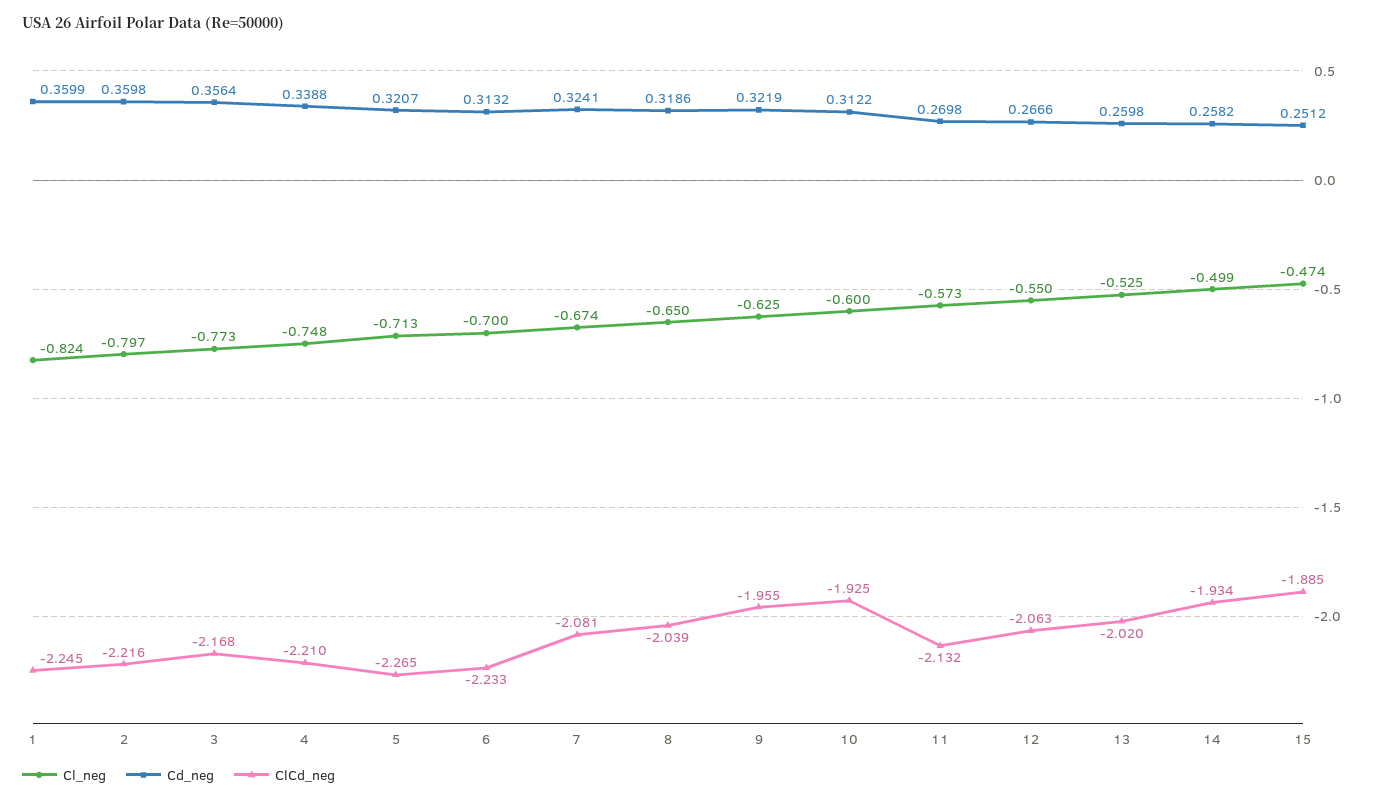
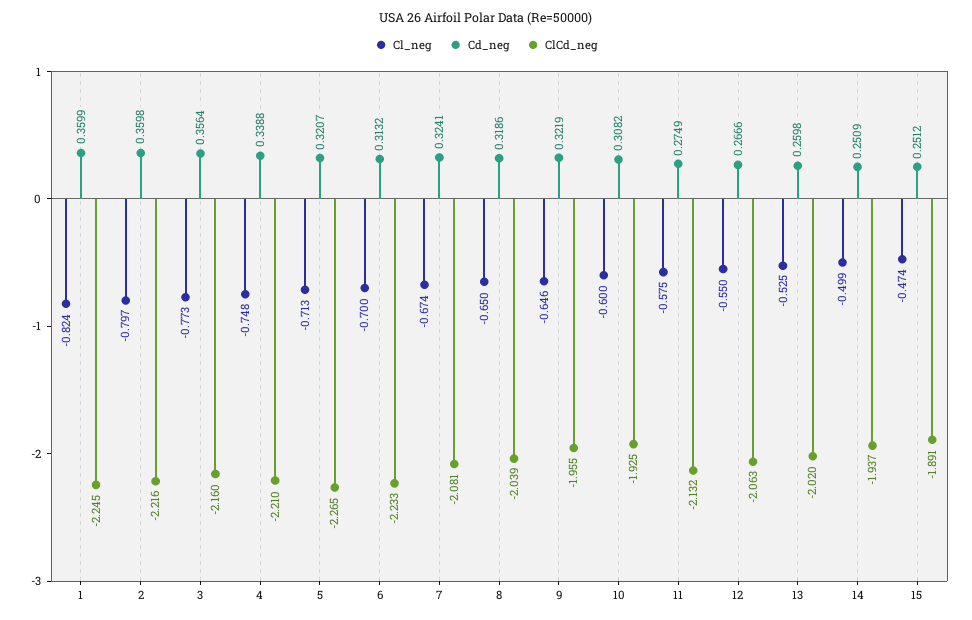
  {
    "Cl_neg": {
      "1": -0.824,
      "2": -0.797,
      "3": -0.773,
      "4": -0.748,
      "5": -0.713,
      "6": -0.7,
      "7": -0.674,
      "8": -0.65,
-     "9": -0.625,
+     "9": -0.646,
      "10": -0.6,
-     "11": -0.573,
+     "11": -0.575,
      "12": -0.55,
      "13": -0.525,
      "14": -0.499,
      "15": -0.474
    },
    "Cd_neg": {
      "1": 0.3599,
      "2": 0.3598,
      "3": 0.3564,
      "4": 0.3388,
      "5": 0.3207,
      "6": 0.3132,
      "7": 0.3241,
      "8": 0.3186,
      "9": 0.3219,
-     "10": 0.3122,
+     "10": 0.3082,
-     "11": 0.2698,
+     "11": 0.2749,
      "12": 0.2666,
      "13": 0.2598,
-     "14": 0.2582,
+     "14": 0.2509,
      "15": 0.2512
    },
    "ClCd_neg": {
      "1": -2.245,
      "2": -2.216,
-     "3": -2.168,
+     "3": -2.16,
      "4": -2.21,
      "5": -2.265,
      "6": -2.233,
      "7": -2.081,
      "8": -2.039,
      "9": -1.955,
      "10": -1.925,
      "11": -2.132,
      "12": -2.063,
      "13": -2.02,
-     "14": -1.934,
+     "14": -1.937,
-     "15": -1.885
+     "15": -1.891
    }
  }

